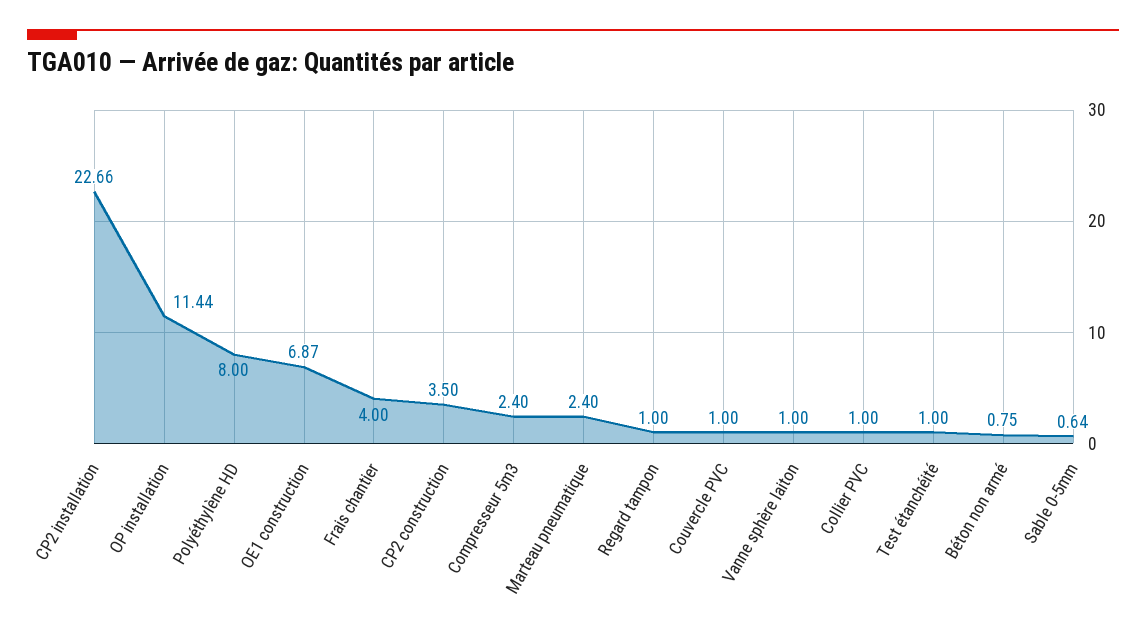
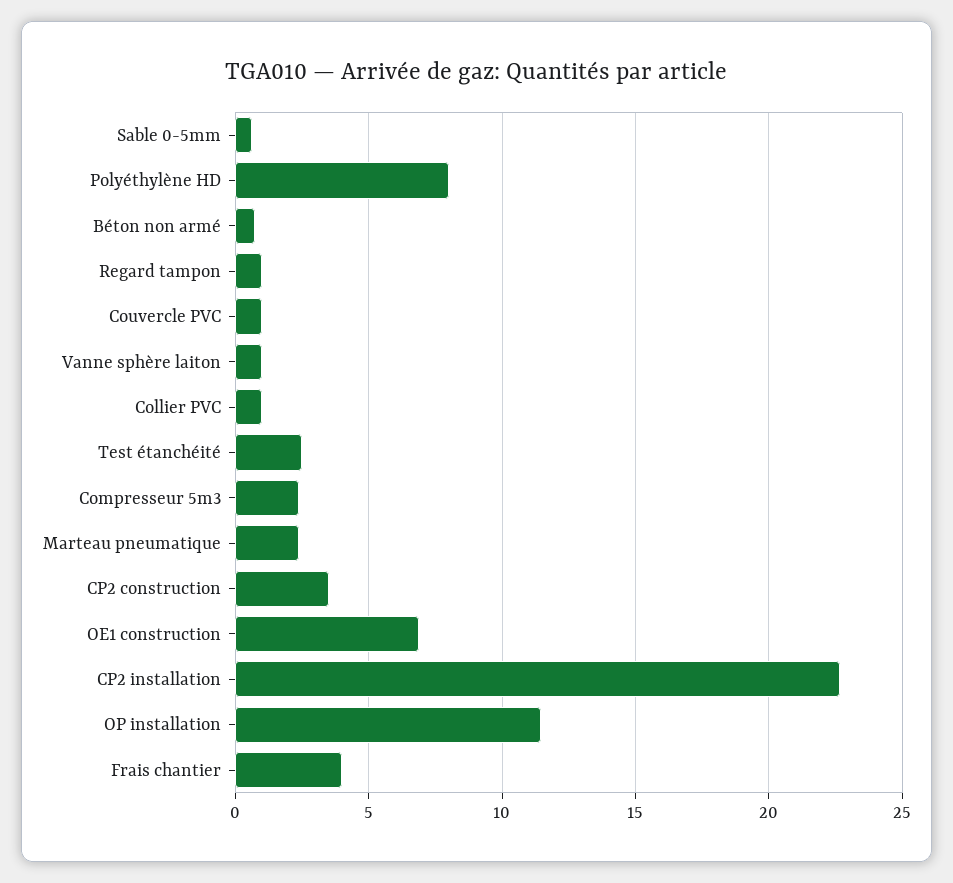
  {
    "CP2 installation": 22.66,
    "OP installation": 11.44,
    "Polyéthylène HD": 8,
    "OE1 construction": 6.87,
    "Frais chantier": 4,
    "CP2 construction": 3.5,
    "Compresseur 5m3": 2.4,
    "Marteau pneumatique": 2.4,
    "Regard tampon": 1,
    "Couvercle PVC": 1,
    "Vanne sphère laiton": 1,
    "Collier PVC": 1,
-   "Test étanchéité": 1,
+   "Test étanchéité": 2.5,
    "Béton non armé": 0.75,
    "Sable 0-5mm": 0.64
  }

